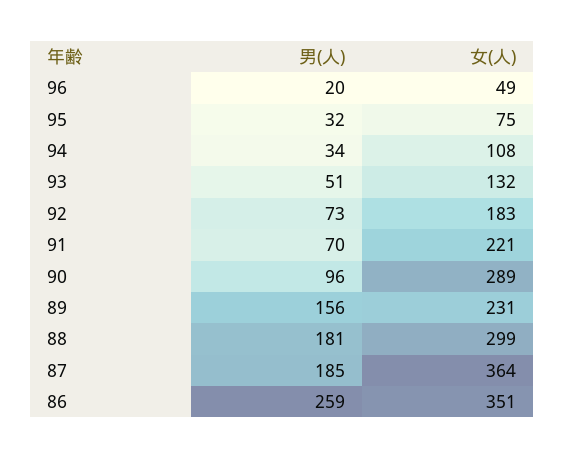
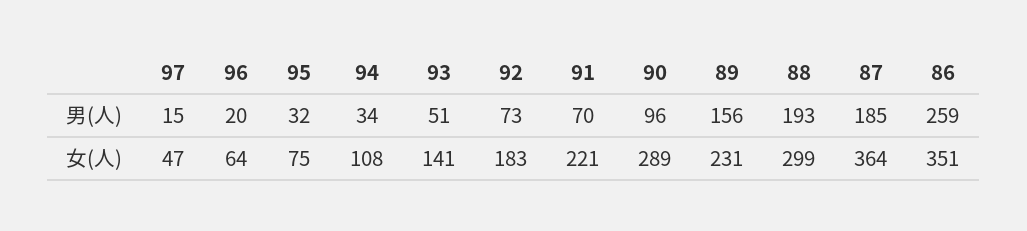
  {
    "男(人)": {
      "96": 20,
      "95": 32,
      "94": 34,
      "93": 51,
      "92": 73,
      "91": 70,
      "90": 96,
      "89": 156,
-     "88": 181,
+     "88": 193,
      "87": 185,
-     "86": 259
+     "86": 259,
+     "97": 15
    },
    "女(人)": {
-     "96": 49,
+     "96": 64,
      "95": 75,
      "94": 108,
-     "93": 132,
+     "93": 141,
      "92": 183,
      "91": 221,
      "90": 289,
      "89": 231,
      "88": 299,
      "87": 364,
-     "86": 351
+     "86": 351,
+     "97": 47
    }
  }

